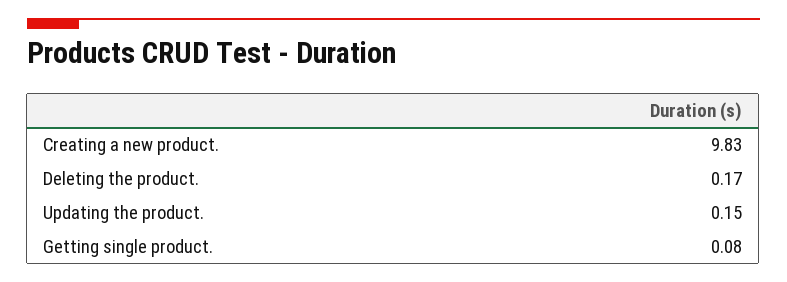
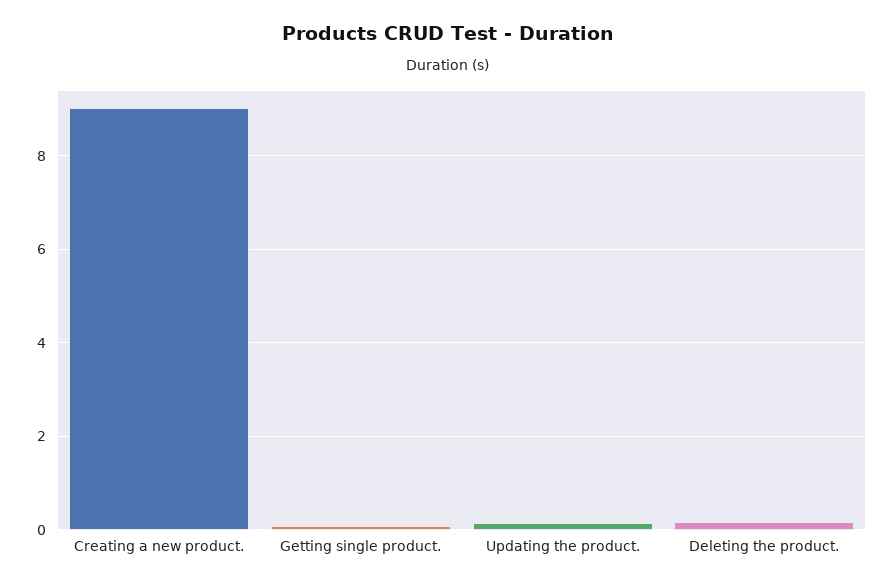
  {
-   "Creating a new product.": 9.83,
+   "Creating a new product.": 9,
    "Deleting the product.": 0.17,
    "Updating the product.": 0.15,
    "Getting single product.": 0.08
  }

